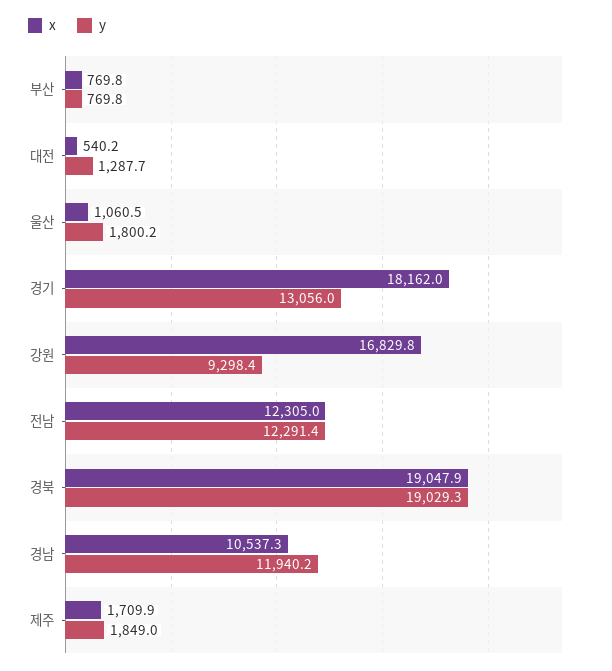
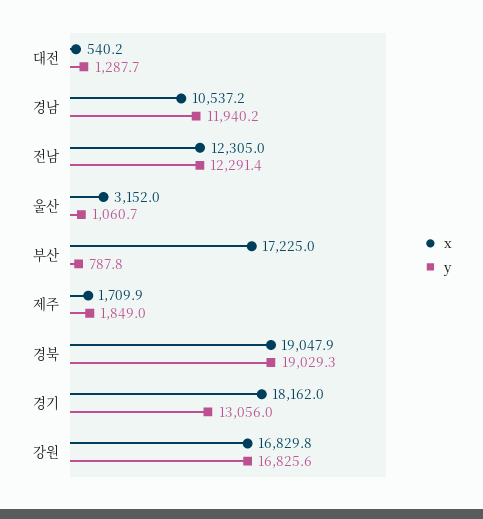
  {
    "x": {
-     "부산": 769.8,
+     "부산": 17225,
      "대전": 540.2,
-     "울산": 1060.5,
+     "울산": 3152,
      "경기": 18162,
      "강원": 16829.8,
      "전남": 12305,
      "경북": 19047.9,
-     "경남": 10537.3,
+     "경남": 10537.2,
      "제주": 1709.9
    },
    "y": {
-     "부산": 769.8,
+     "부산": 787.8,
      "대전": 1287.7,
-     "울산": 1800.2,
+     "울산": 1060.7,
      "경기": 13056,
-     "강원": 9298.4,
+     "강원": 16825.6,
      "전남": 12291.4,
      "경북": 19029.3,
      "경남": 11940.2,
      "제주": 1849
    }
  }

